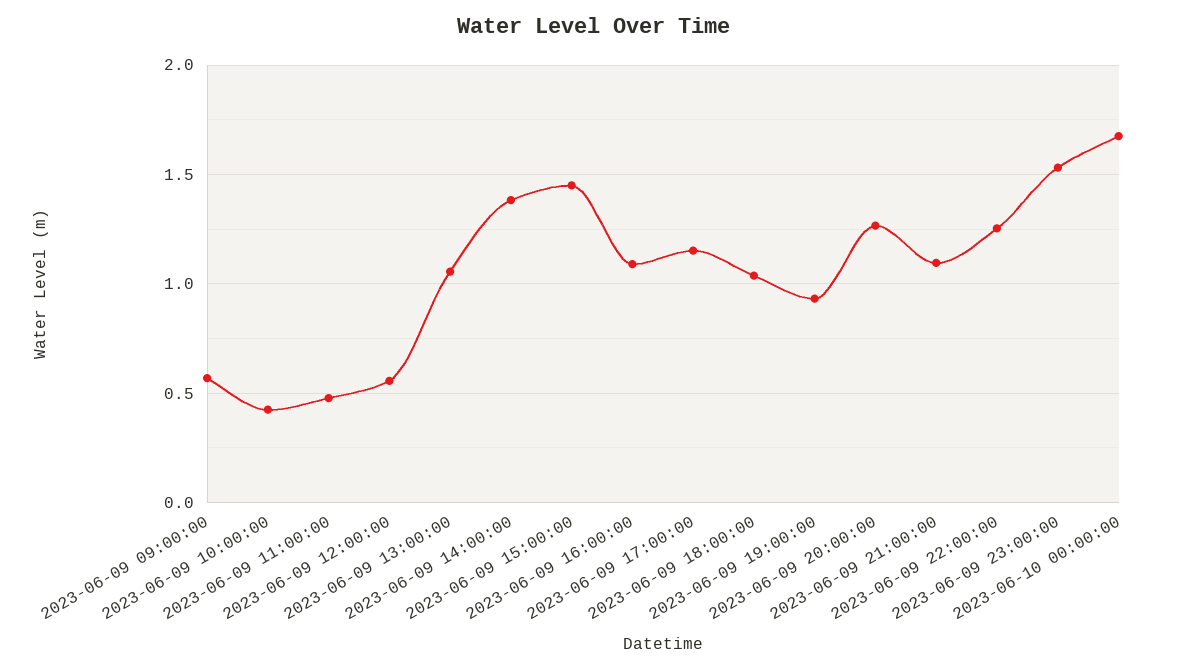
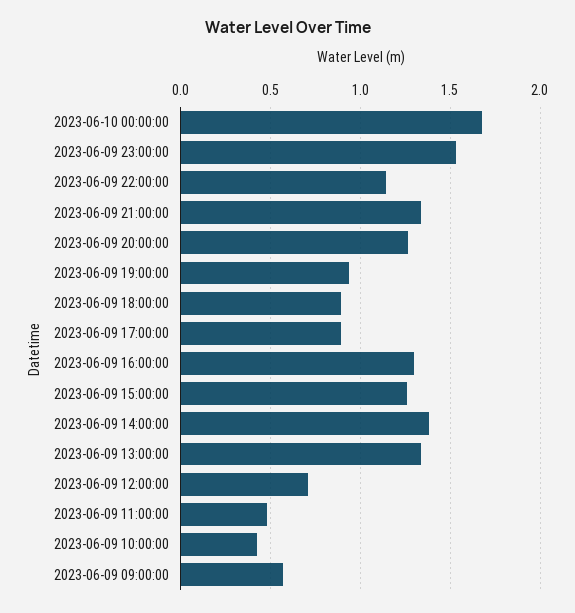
  {
    "2023-06-09 09:00:00": 0.55,
    "2023-06-09 10:00:00": 0.45,
    "2023-06-09 11:00:00": 0.5,
-   "2023-06-09 12:00:00": 0.55,
+   "2023-06-09 12:00:00": 0.7,
-   "2023-06-09 13:00:00": 1.05,
+   "2023-06-09 13:00:00": 1.35,
    "2023-06-09 14:00:00": 1.4,
-   "2023-06-09 15:00:00": 1.45,
+   "2023-06-09 15:00:00": 1.25,
-   "2023-06-09 16:00:00": 1.1,
+   "2023-06-09 16:00:00": 1.3,
-   "2023-06-09 17:00:00": 1.15,
+   "2023-06-09 17:00:00": 0.9,
-   "2023-06-09 18:00:00": 1.05,
+   "2023-06-09 18:00:00": 0.9,
    "2023-06-09 19:00:00": 0.95,
    "2023-06-09 20:00:00": 1.25,
-   "2023-06-09 21:00:00": 1.1,
+   "2023-06-09 21:00:00": 1.35,
-   "2023-06-09 22:00:00": 1.25,
+   "2023-06-09 22:00:00": 1.15,
    "2023-06-09 23:00:00": 1.55,
    "2023-06-10 00:00:00": 1.7
  }

